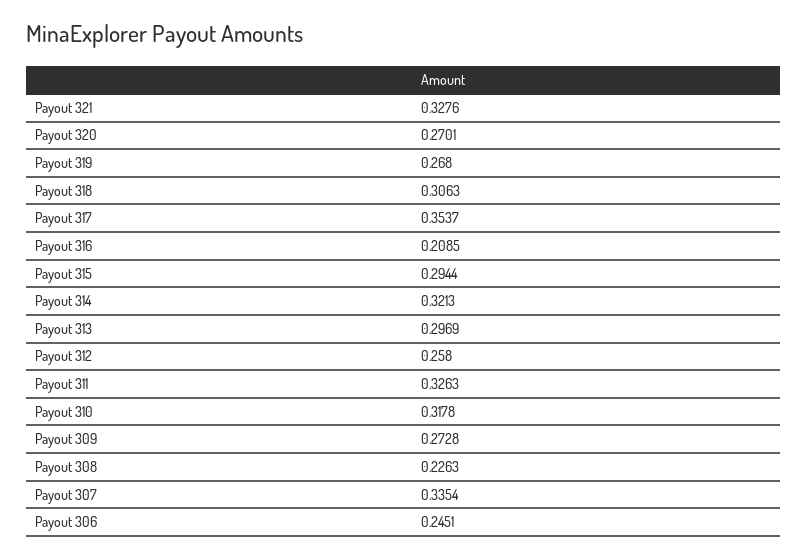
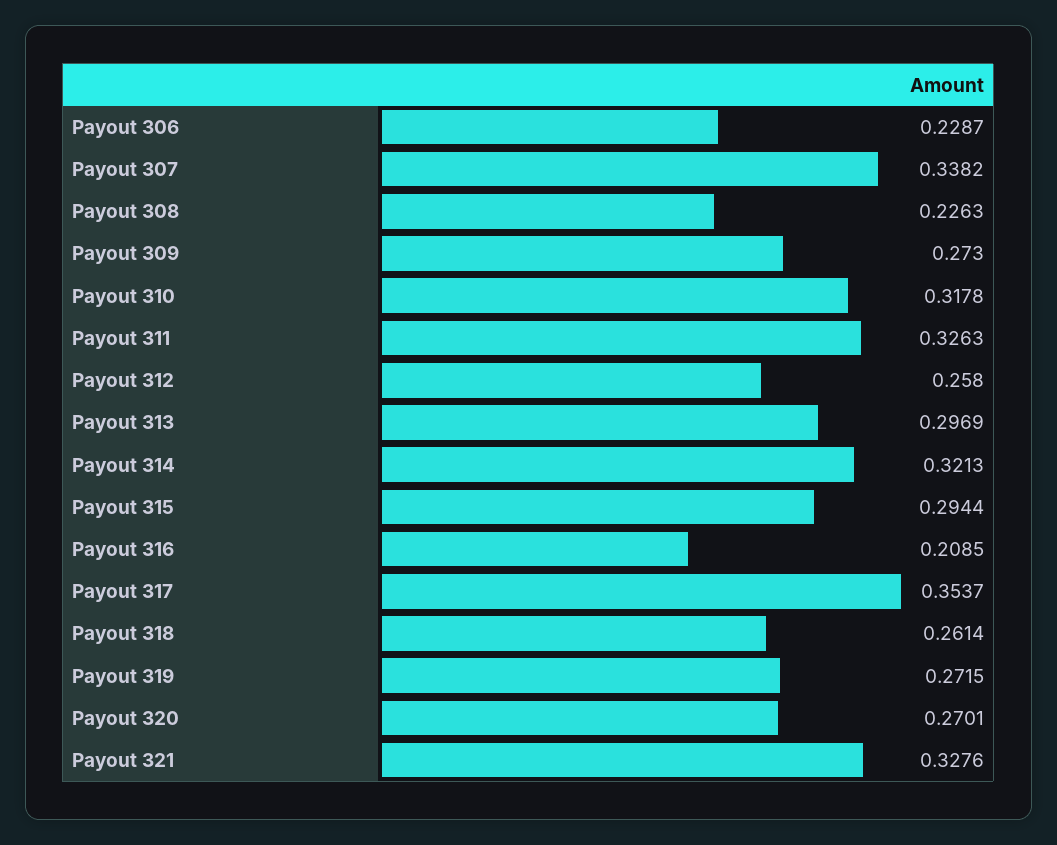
  {
    "Payout 321": 0.3276,
    "Payout 320": 0.2701,
-   "Payout 319": 0.268,
+   "Payout 319": 0.2715,
-   "Payout 318": 0.3063,
+   "Payout 318": 0.2614,
    "Payout 317": 0.3537,
    "Payout 316": 0.2085,
    "Payout 315": 0.2944,
    "Payout 314": 0.3213,
    "Payout 313": 0.2969,
    "Payout 312": 0.258,
    "Payout 311": 0.3263,
    "Payout 310": 0.3178,
-   "Payout 309": 0.2728,
+   "Payout 309": 0.273,
    "Payout 308": 0.2263,
-   "Payout 307": 0.3354,
+   "Payout 307": 0.3382,
-   "Payout 306": 0.2451
+   "Payout 306": 0.2287
  }

